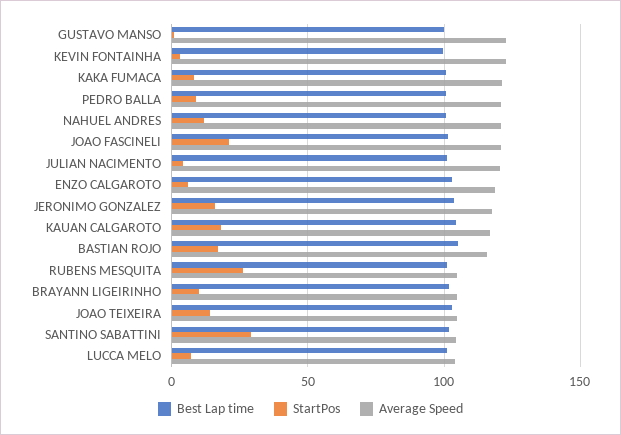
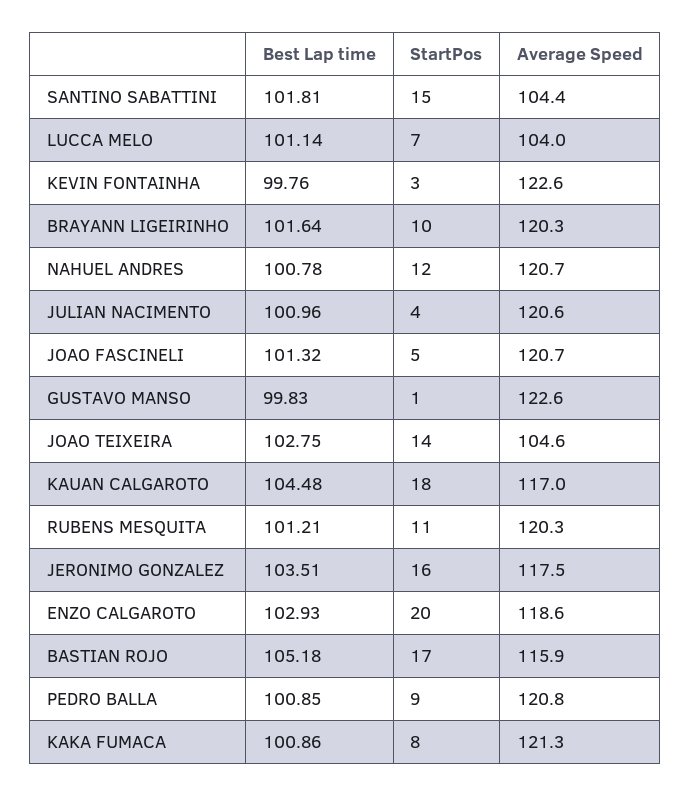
  {
    "Best Lap time": {
      "GUSTAVO MANSO": 99.83,
      "KEVIN FONTAINHA": 99.76,
      "KAKA FUMACA": 100.86,
      "PEDRO BALLA": 100.85,
      "NAHUEL ANDRES": 100.78,
      "JOAO FASCINELI": 101.32,
      "JULIAN NACIMENTO": 100.96,
      "ENZO CALGAROTO": 102.93,
      "JERONIMO GONZALEZ": 103.51,
      "KAUAN CALGAROTO": 104.48,
      "BASTIAN ROJO": 105.18,
      "RUBENS MESQUITA": 101.21,
      "BRAYANN LIGEIRINHO": 101.64,
      "JOAO TEIXEIRA": 102.75,
      "SANTINO SABATTINI": 101.81,
      "LUCCA MELO": 101.14
    },
    "StartPos": {
      "GUSTAVO MANSO": 1,
      "KEVIN FONTAINHA": 3,
      "KAKA FUMACA": 8,
      "PEDRO BALLA": 9,
      "NAHUEL ANDRES": 12,
-     "JOAO FASCINELI": 20,
+     "JOAO FASCINELI": 5,
      "JULIAN NACIMENTO": 4,
-     "ENZO CALGAROTO": 5,
+     "ENZO CALGAROTO": 20,
      "JERONIMO GONZALEZ": 16,
      "KAUAN CALGAROTO": 18,
      "BASTIAN ROJO": 17,
-     "RUBENS MESQUITA": 25,
+     "RUBENS MESQUITA": 11,
      "BRAYANN LIGEIRINHO": 10,
      "JOAO TEIXEIRA": 14,
-     "SANTINO SABATTINI": 30,
+     "SANTINO SABATTINI": 15,
      "LUCCA MELO": 7
    },
    "Average Speed": {
      "GUSTAVO MANSO": 122.6,
      "KEVIN FONTAINHA": 122.6,
      "KAKA FUMACA": 121.3,
      "PEDRO BALLA": 120.8,
      "NAHUEL ANDRES": 120.7,
      "JOAO FASCINELI": 120.7,
      "JULIAN NACIMENTO": 120.6,
      "ENZO CALGAROTO": 118.6,
      "JERONIMO GONZALEZ": 117.5,
      "KAUAN CALGAROTO": 117,
      "BASTIAN ROJO": 115.9,
-     "RUBENS MESQUITA": 105,
+     "RUBENS MESQUITA": 120.3,
-     "BRAYANN LIGEIRINHO": 105,
+     "BRAYANN LIGEIRINHO": 120.3,
      "JOAO TEIXEIRA": 104.6,
      "SANTINO SABATTINI": 104.4,
      "LUCCA MELO": 104
    }
  }

